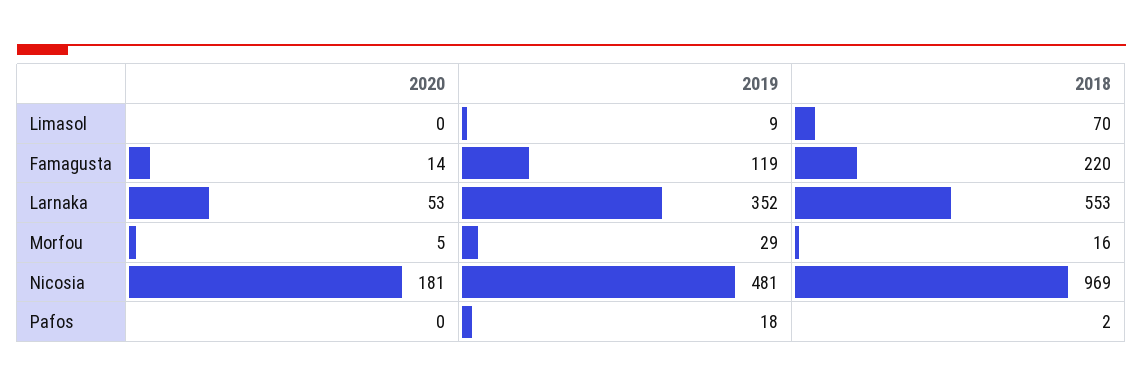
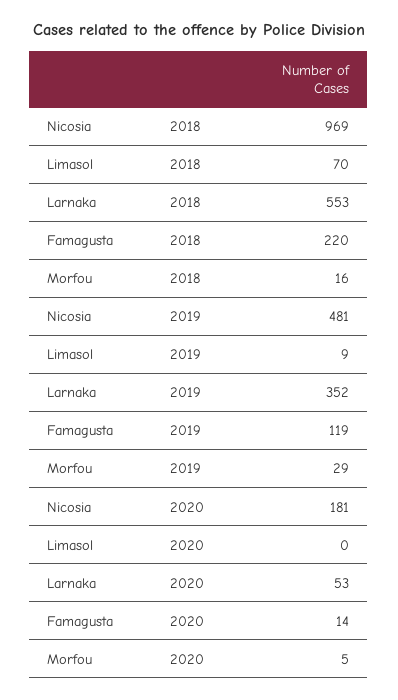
  {
    "2020": {
      "Limasol": 0,
      "Famagusta": 14,
      "Larnaka": 53,
      "Morfou": 5,
-     "Nicosia": 181,
+     "Nicosia": 181
-     "Pafos": 0
    },
    "2019": {
      "Limasol": 9,
      "Famagusta": 119,
      "Larnaka": 352,
      "Morfou": 29,
-     "Nicosia": 481,
+     "Nicosia": 481
-     "Pafos": 18
    },
    "2018": {
      "Limasol": 70,
      "Famagusta": 220,
      "Larnaka": 553,
      "Morfou": 16,
-     "Nicosia": 969,
+     "Nicosia": 969
-     "Pafos": 2
    }
  }

